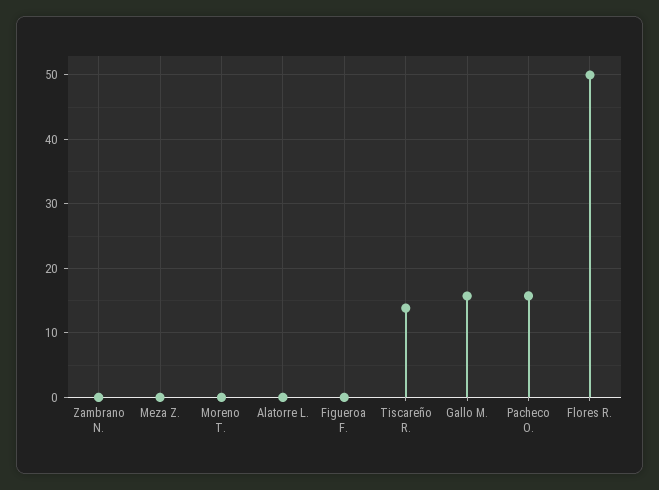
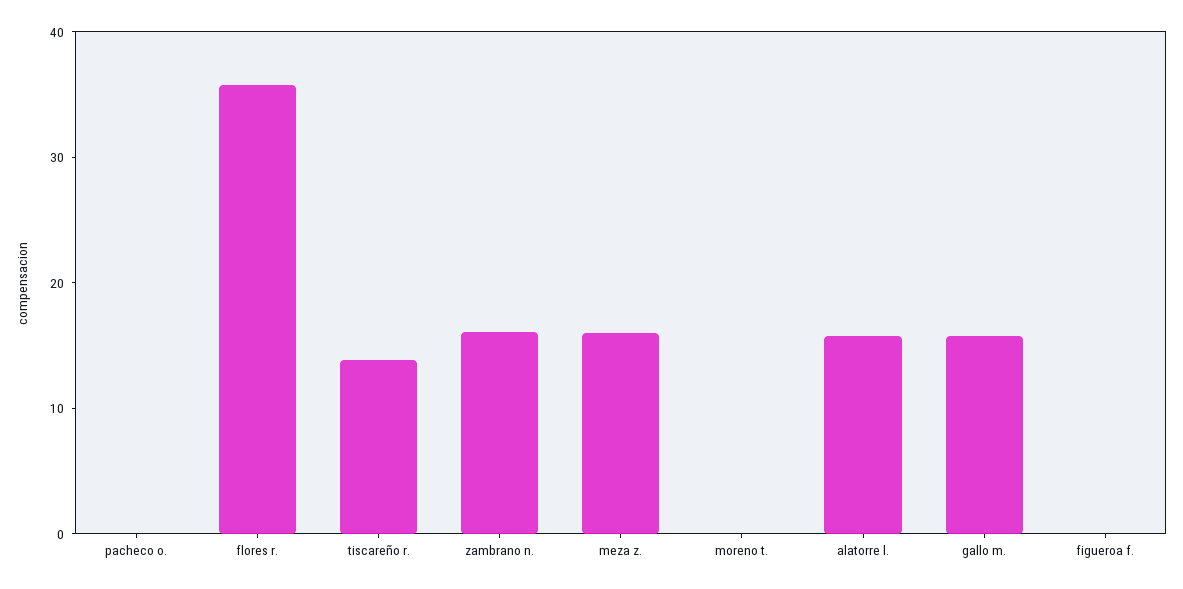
  {
-   "Zambrano N.": 0,
+   "Zambrano N.": 16,
-   "Meza Z.": 0,
+   "Meza Z.": 16,
    "Moreno T.": 0,
-   "Alatorre L.": 0,
+   "Alatorre L.": 16,
    "Figueroa F.": 0,
    "Tiscareño R.": 14,
    "Gallo M.": 16,
-   "Pacheco O.": 16,
+   "Pacheco O.": 0,
-   "Flores R.": 50
+   "Flores R.": 36
  }

